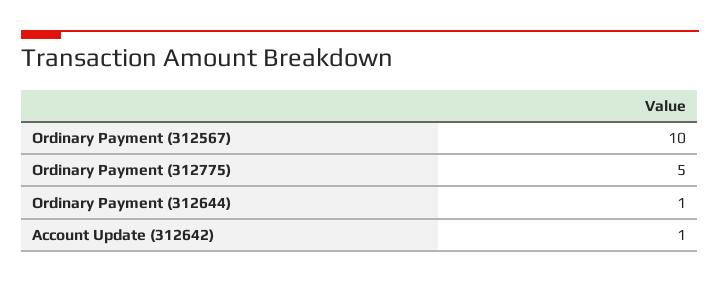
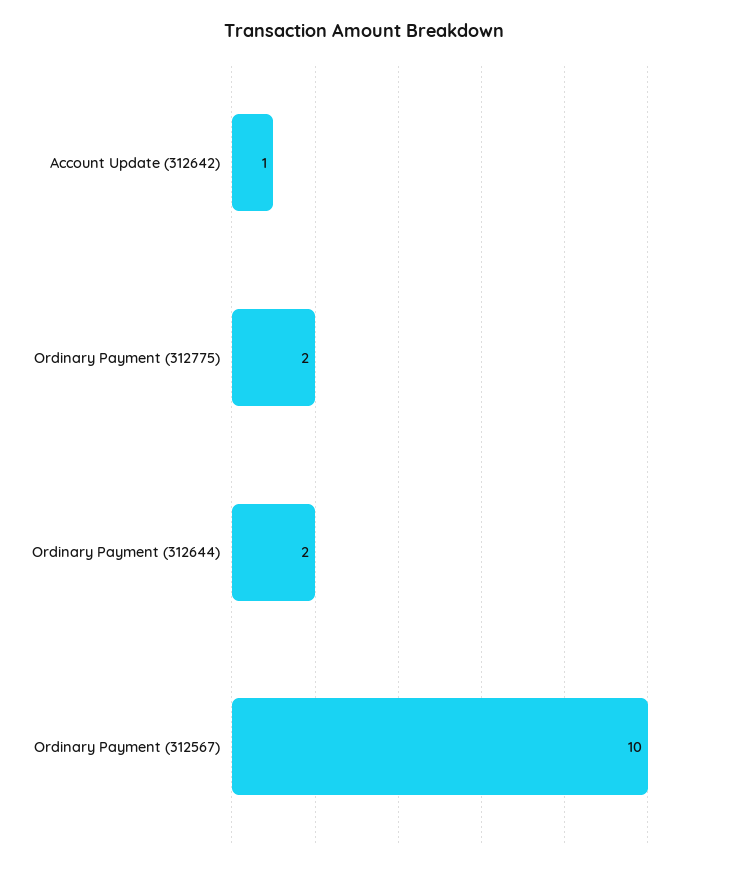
  {
    "Ordinary Payment (312567)": 10,
-   "Ordinary Payment (312775)": 5,
+   "Ordinary Payment (312775)": 2,
-   "Ordinary Payment (312644)": 1,
+   "Ordinary Payment (312644)": 2,
    "Account Update (312642)": 1
  }

